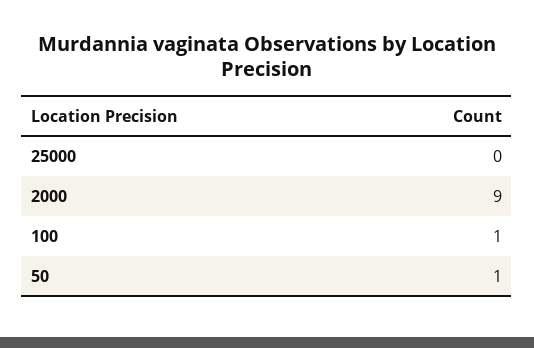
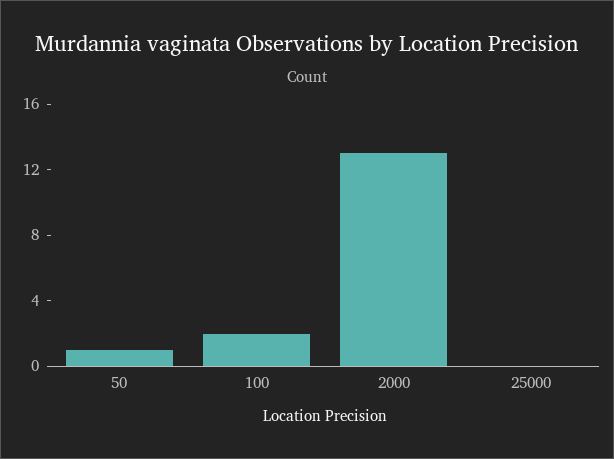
  {
    "25000": 0,
-   "2000": 9,
+   "2000": 13,
-   "100": 1,
+   "100": 2,
    "50": 1
  }

